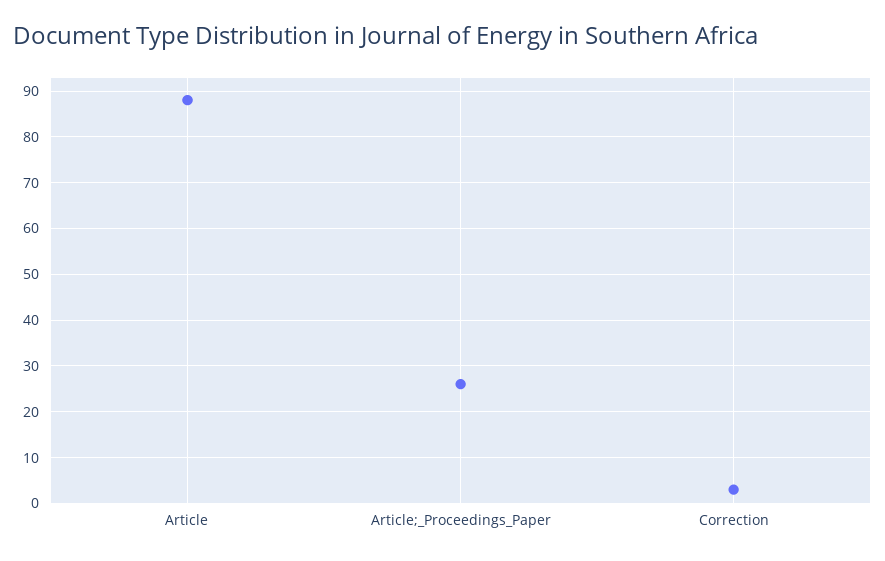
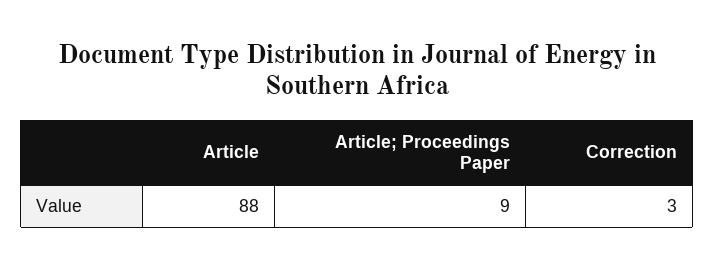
  {
    "Article": 88,
-   "Article;_Proceedings_Paper": 25,
+   "Article;_Proceedings_Paper": 9,
    "Correction": 3
  }

